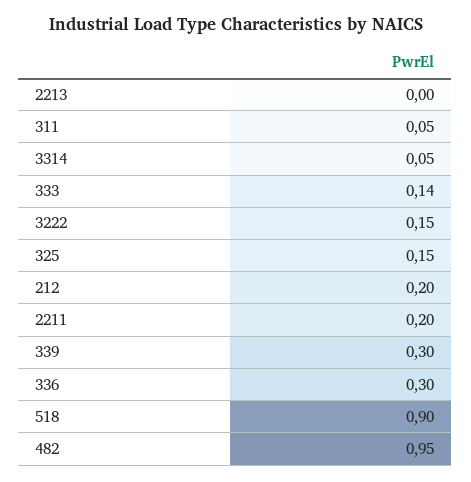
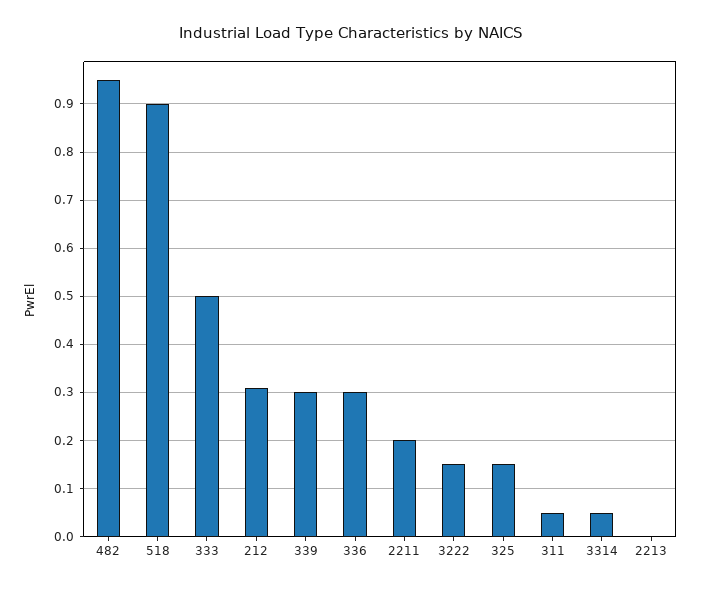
  {
    "2213": 0,
    "311": 0.05,
    "3314": 0.05,
-   "333": 0.14,
+   "333": 0.5,
    "3222": 0.15,
    "325": 0.15,
-   "212": 0.2,
+   "212": 0.3,
    "2211": 0.2,
    "339": 0.3,
    "336": 0.3,
    "518": 0.9,
    "482": 0.95
  }

